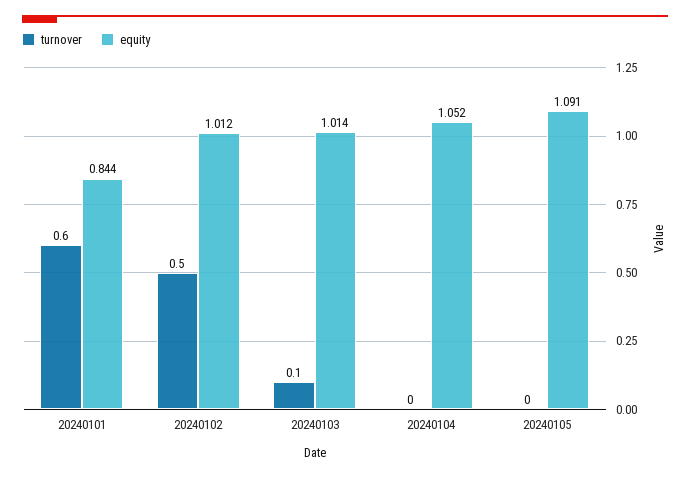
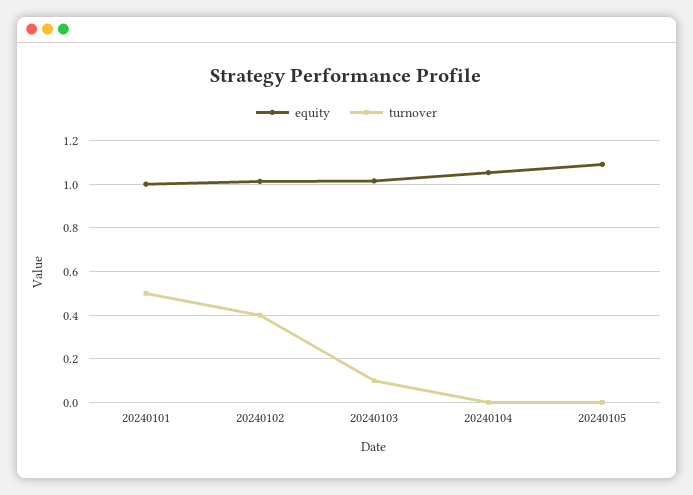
  {
    "turnover": {
-     "20240101": 0.6,
+     "20240101": 0.5,
-     "20240102": 0.5,
+     "20240102": 0.4,
      "20240103": 0.1,
      "20240104": 0,
      "20240105": 0
    },
    "equity": {
-     "20240101": 0.844,
+     "20240101": 1,
      "20240102": 1.012,
      "20240103": 1.014,
      "20240104": 1.052,
      "20240105": 1.091
    }
  }

